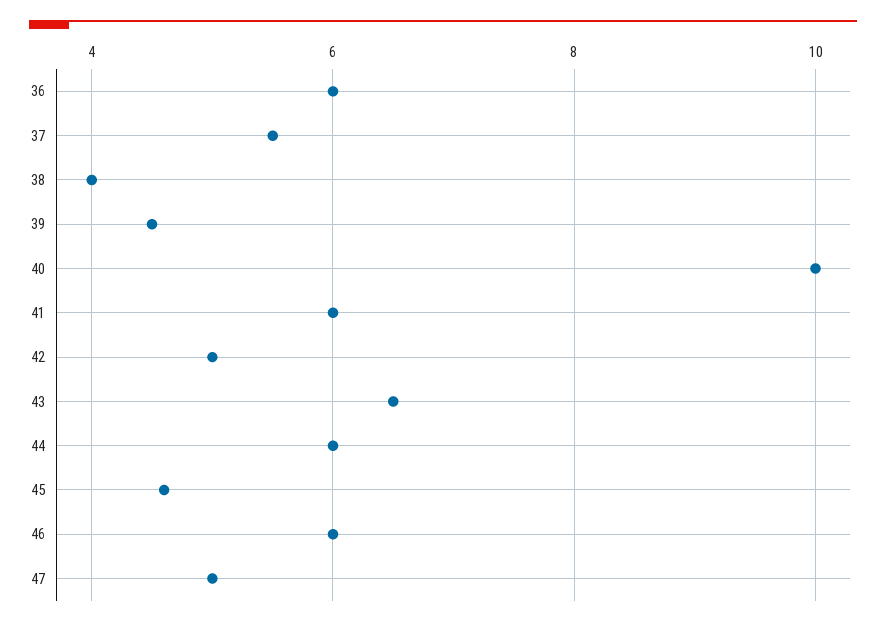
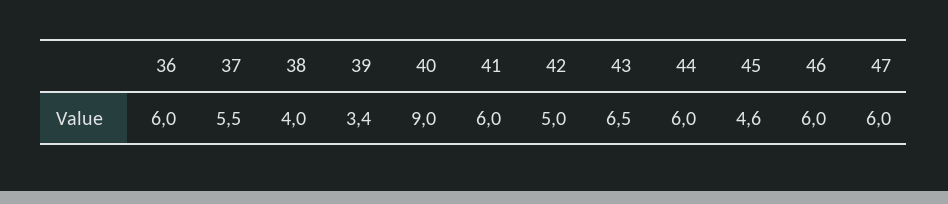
  {
    "36": 6,
    "37": 5.5,
    "38": 4,
-   "39": 4.5,
+   "39": 3.4,
-   "40": 10,
+   "40": 9,
    "41": 6,
    "42": 5,
    "43": 6.5,
    "44": 6,
    "45": 4.6,
    "46": 6,
-   "47": 5
+   "47": 6
  }

